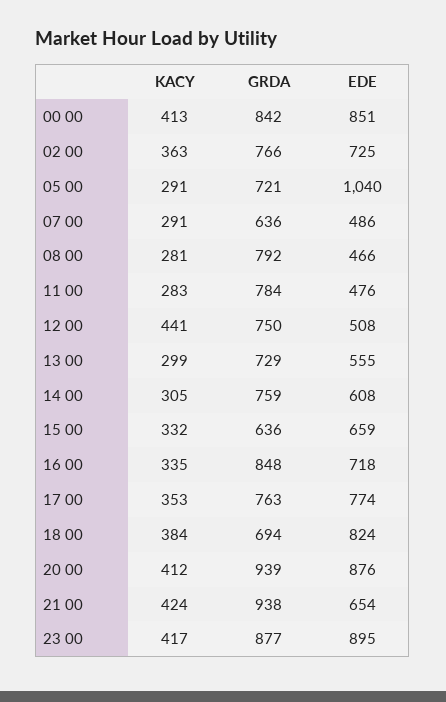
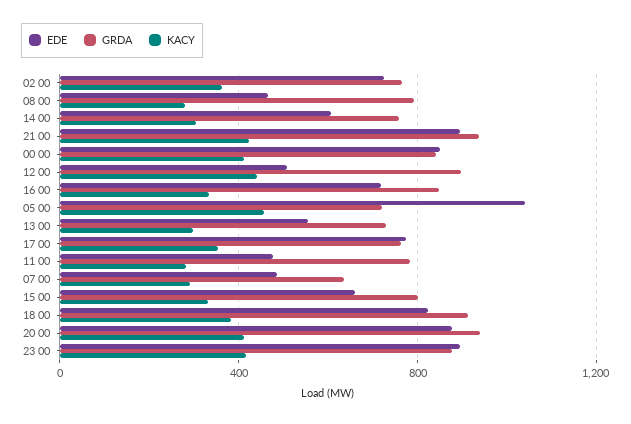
  {
    "KACY": {
      "00 00": 413,
      "02 00": 363,
-     "05 00": 291,
+     "05 00": 450,
      "07 00": 291,
      "08 00": 281,
      "11 00": 283,
      "12 00": 441,
      "13 00": 299,
      "14 00": 305,
      "15 00": 332,
      "16 00": 335,
      "17 00": 353,
      "18 00": 384,
      "20 00": 412,
      "21 00": 424,
      "23 00": 417
    },
    "GRDA": {
      "00 00": 842,
      "02 00": 766,
      "05 00": 721,
      "07 00": 636,
      "08 00": 792,
      "11 00": 784,
-     "12 00": 750,
+     "12 00": 900,
      "13 00": 729,
      "14 00": 759,
-     "15 00": 636,
+     "15 00": 800,
      "16 00": 848,
      "17 00": 763,
-     "18 00": 694,
+     "18 00": 900,
      "20 00": 939,
      "21 00": 938,
      "23 00": 877
    },
    "EDE": {
      "00 00": 851,
      "02 00": 725,
      "05 00": 1040,
      "07 00": 486,
      "08 00": 466,
      "11 00": 476,
      "12 00": 508,
      "13 00": 555,
      "14 00": 608,
      "15 00": 659,
      "16 00": 718,
      "17 00": 774,
      "18 00": 824,
      "20 00": 876,
-     "21 00": 654,
+     "21 00": 900,
      "23 00": 895
    }
  }

